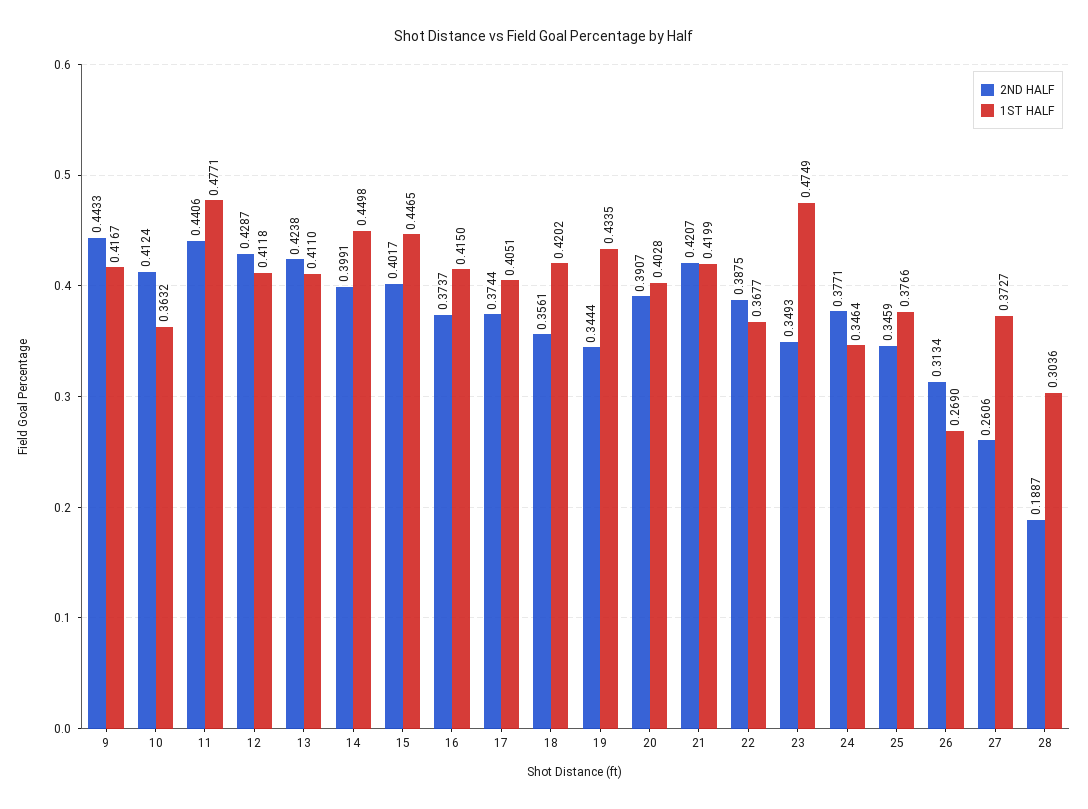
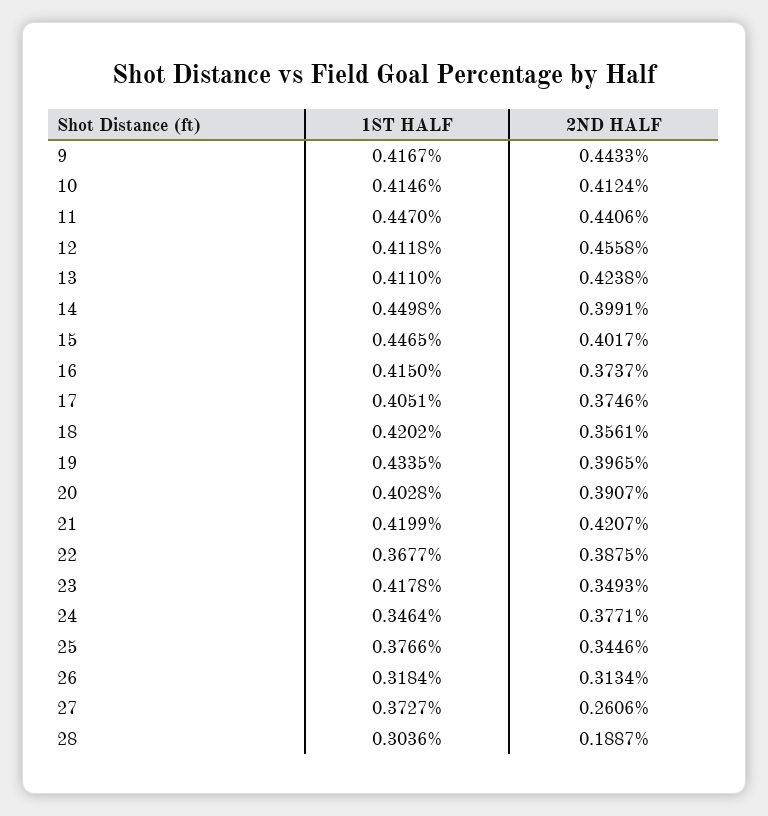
  {
    "2ND HALF": {
      "9": 0.4433,
      "10": 0.4124,
      "11": 0.4406,
-     "12": 0.4287,
+     "12": 0.4558,
      "13": 0.4238,
      "14": 0.3991,
      "15": 0.4017,
      "16": 0.3737,
-     "17": 0.3744,
+     "17": 0.3746,
      "18": 0.3561,
-     "19": 0.3444,
+     "19": 0.3965,
      "20": 0.3907,
      "21": 0.4207,
      "22": 0.3875,
      "23": 0.3493,
      "24": 0.3771,
-     "25": 0.3459,
+     "25": 0.3446,
      "26": 0.3134,
      "27": 0.2606,
      "28": 0.1887
    },
    "1ST HALF": {
      "9": 0.4167,
-     "10": 0.3632,
+     "10": 0.4146,
-     "11": 0.4771,
+     "11": 0.447,
      "12": 0.4118,
      "13": 0.411,
      "14": 0.4498,
      "15": 0.4465,
      "16": 0.415,
      "17": 0.4051,
      "18": 0.4202,
      "19": 0.4335,
      "20": 0.4028,
      "21": 0.4199,
      "22": 0.3677,
-     "23": 0.4749,
+     "23": 0.4178,
      "24": 0.3464,
      "25": 0.3766,
-     "26": 0.269,
+     "26": 0.3184,
      "27": 0.3727,
      "28": 0.3036
    }
  }

